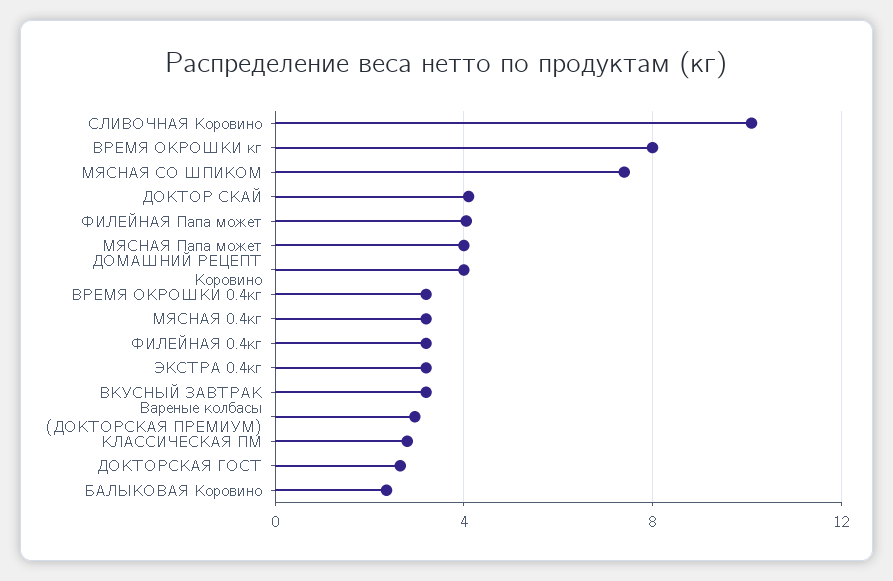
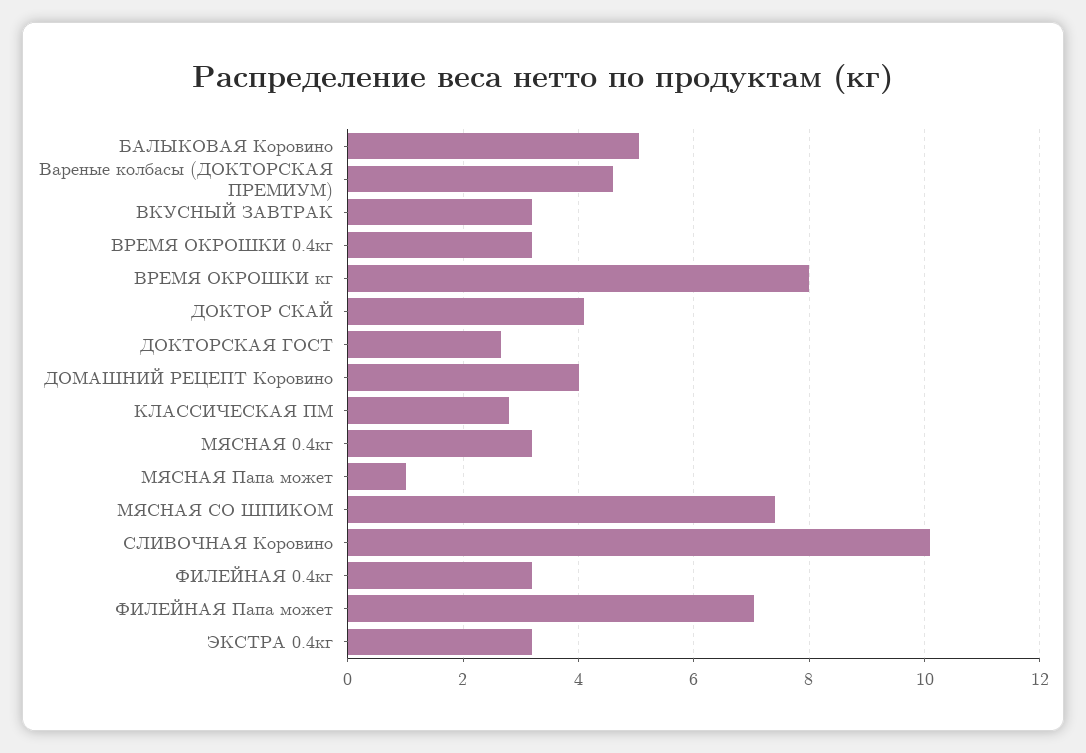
  {
    "СЛИВОЧНАЯ Коровино": 10.2,
    "ВРЕМЯ ОКРОШКИ кг": 8,
    "МЯСНАЯ СО ШПИКОМ": 7.4,
    "ДОКТОР СКАЙ": 4.2,
-   "ФИЛЕЙНАЯ Папа может": 4,
+   "ФИЛЕЙНАЯ Папа может": 7,
-   "МЯСНАЯ Папа может": 4,
+   "МЯСНАЯ Папа может": 1,
    "ДОМАШНИЙ РЕЦЕПТ Коровино": 4,
    "ВРЕМЯ ОКРОШКИ 0.4кг": 3.2,
    "МЯСНАЯ 0.4кг": 3.2,
    "ФИЛЕЙНАЯ 0.4кг": 3.2,
    "ЭКСТРА 0.4кг": 3.2,
    "ВКУСНЫЙ ЗАВТРАК": 3.2,
-   "Вареные колбасы (ДОКТОРСКАЯ ПРЕМИУМ)": 3,
+   "Вареные колбасы (ДОКТОРСКАЯ ПРЕМИУМ)": 4.6,
    "КЛАССИЧЕСКАЯ ПМ": 2.8,
    "ДОКТОРСКАЯ ГОСТ": 2.6,
-   "БАЛЫКОВАЯ Коровино": 2.5
+   "БАЛЫКОВАЯ Коровино": 5
  }

